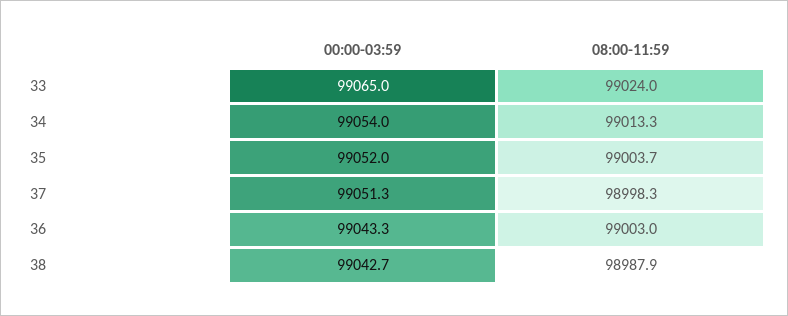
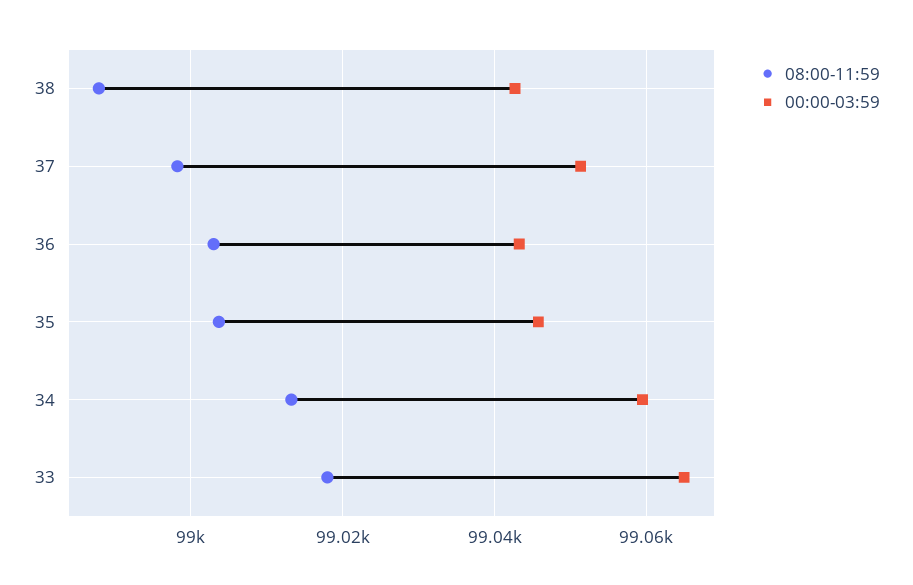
  {
    "00:00-03:59": {
      "33": 99065,
-     "34": 99054,
+     "34": 99060,
-     "35": 99052,
+     "35": 99046,
      "37": 99051.3,
      "36": 99043.3,
      "38": 99042.7
    },
    "08:00-11:59": {
-     "33": 99024,
+     "33": 99018,
      "34": 99013.3,
      "35": 99003.7,
      "37": 98998.3,
      "36": 99003,
      "38": 98987.9
    }
  }

